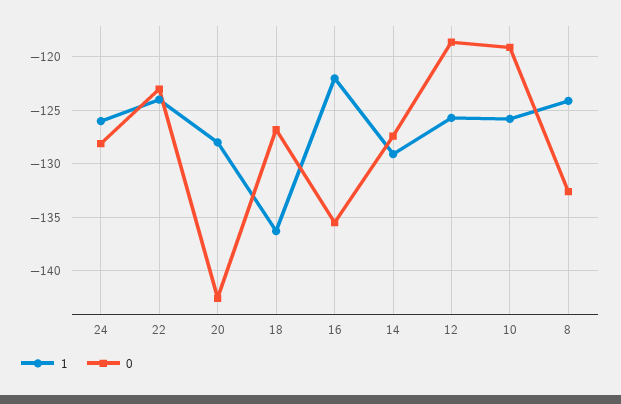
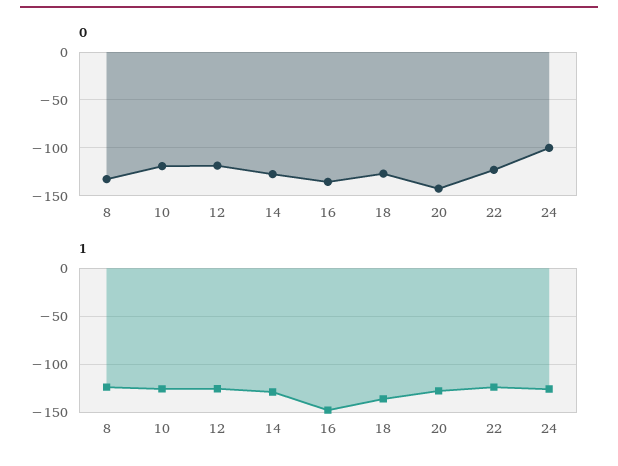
  {
    "1": {
      "24": -126,
      "22": -124,
      "20": -128,
      "18": -136,
-     "16": -122,
+     "16": -150,
      "14": -129,
      "12": -126,
      "10": -126,
      "8": -124
    },
    "0": {
-     "24": -128,
+     "24": -100,
      "22": -123,
      "20": -143,
      "18": -127,
      "16": -136,
      "14": -127,
      "12": -119,
      "10": -119,
      "8": -133
    }
  }

